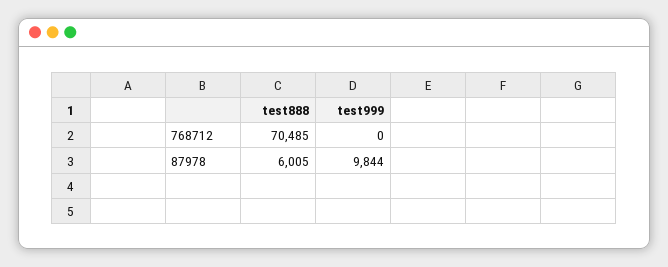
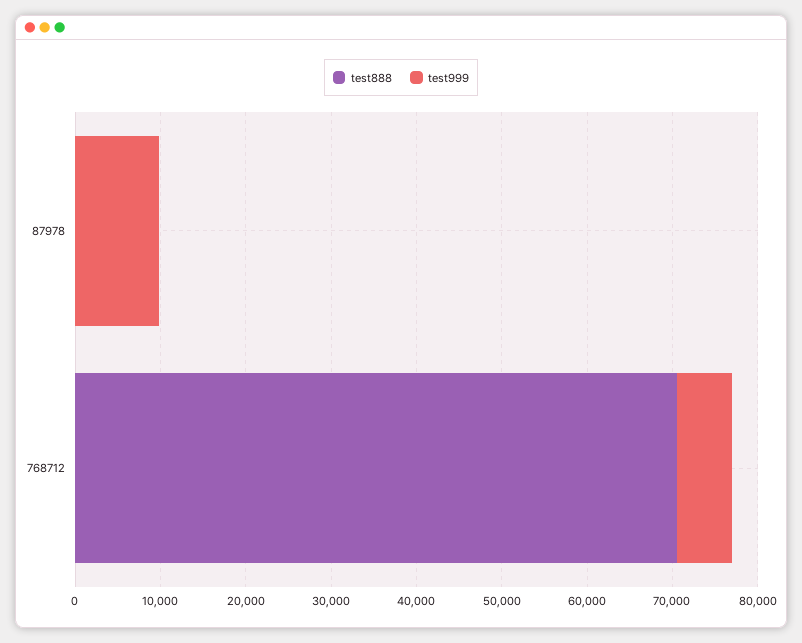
  {
    "test888": {
      "768712": 70485,
-     "87978": 6005
+     "87978": 0
    },
    "test999": {
-     "768712": 0,
+     "768712": 6000,
      "87978": 9844
    }
  }

